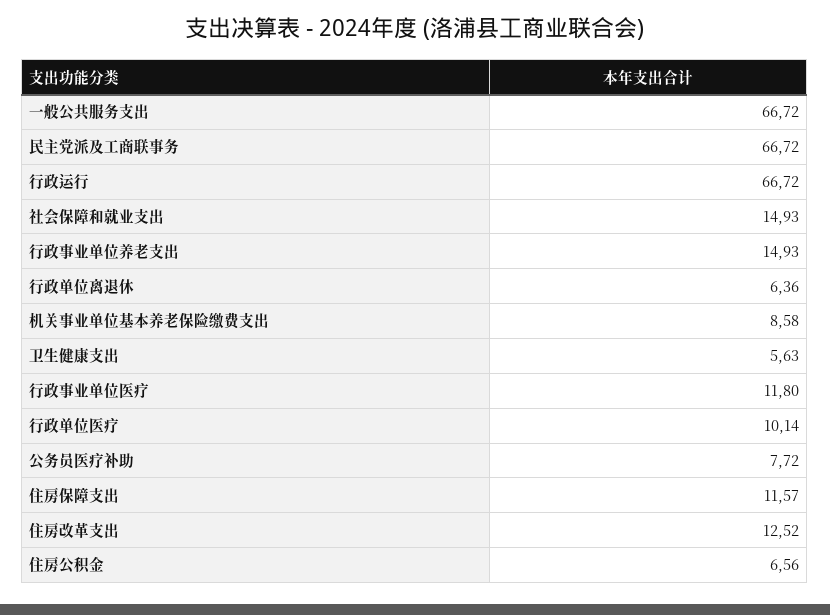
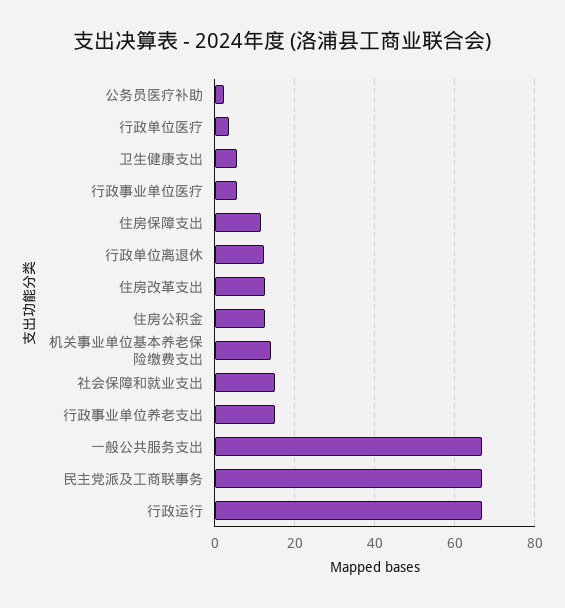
  {
    "一般公共服务支出": 66.72,
    "民主党派及工商联事务": 66.72,
    "行政运行": 66.72,
    "社会保障和就业支出": 14.93,
    "行政事业单位养老支出": 14.93,
-   "行政单位离退休": 6.36,
+   "行政单位离退休": 12,
-   "机关事业单位基本养老保险缴费支出": 8.58,
+   "机关事业单位基本养老保险缴费支出": 14,
    "卫生健康支出": 5.63,
-   "行政事业单位医疗": 11.8,
+   "行政事业单位医疗": 6,
-   "行政单位医疗": 10.14,
+   "行政单位医疗": 4,
-   "公务员医疗补助": 7.72,
+   "公务员医疗补助": 2,
    "住房保障支出": 11.57,
    "住房改革支出": 12.52,
-   "住房公积金": 6.56
+   "住房公积金": 12
  }

